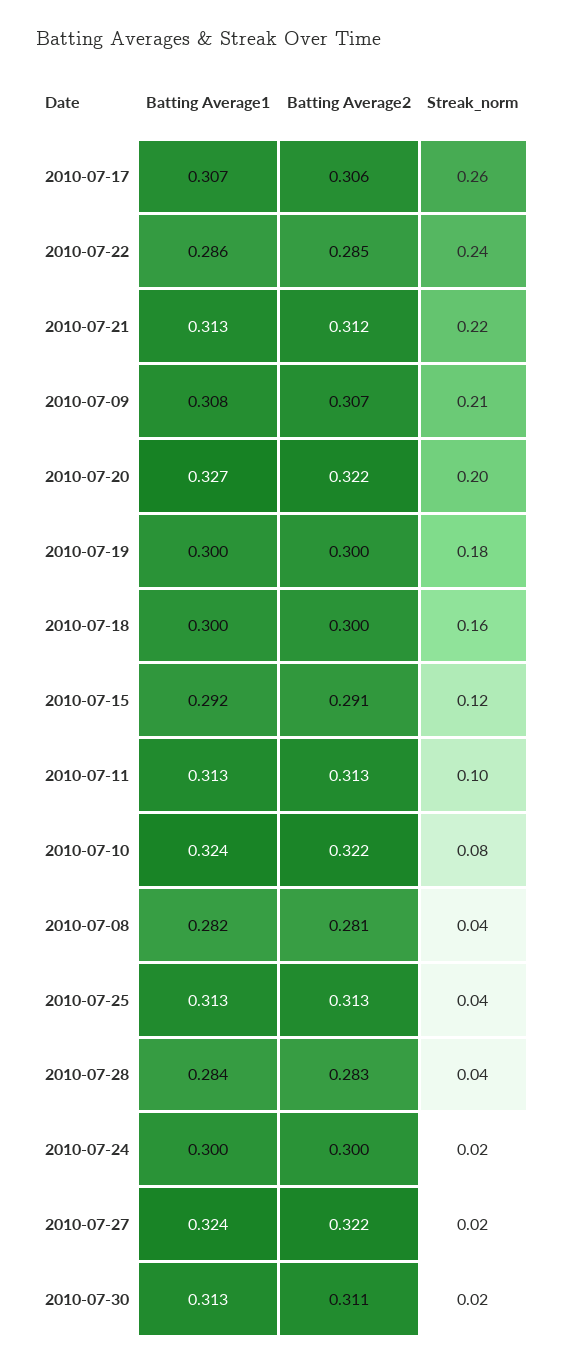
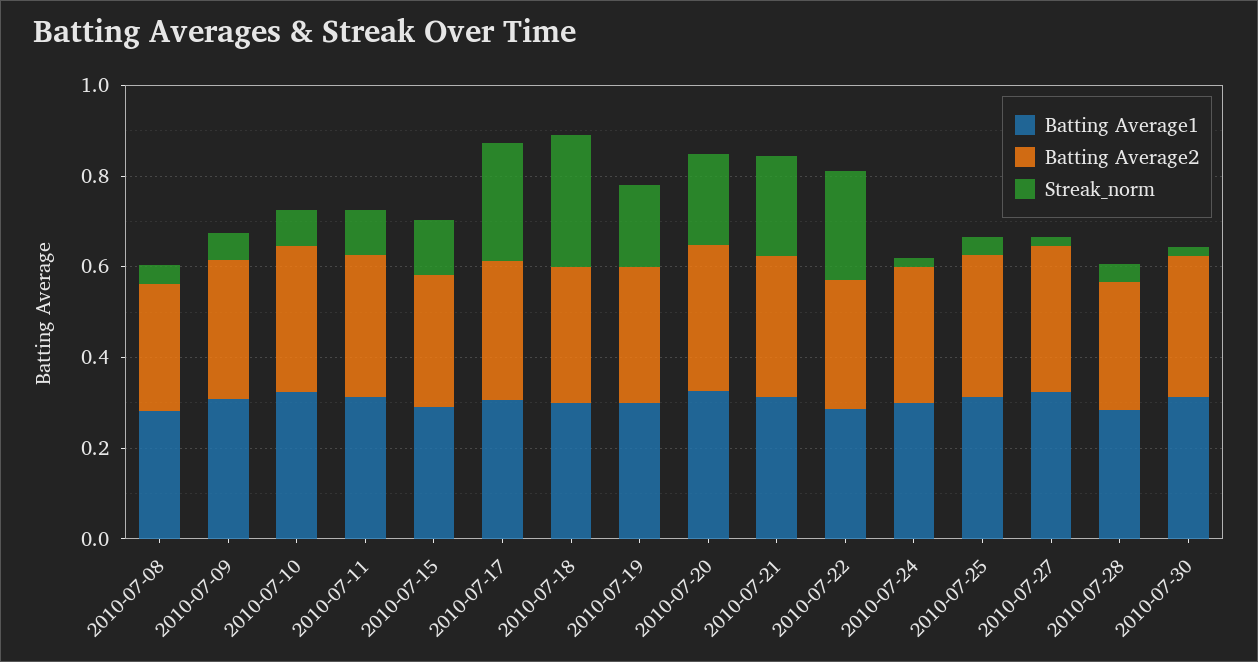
  {
    "Batting Average1": {
      "2010-07-17": 0.307,
      "2010-07-22": 0.286,
      "2010-07-21": 0.313,
      "2010-07-09": 0.308,
      "2010-07-20": 0.327,
      "2010-07-19": 0.3,
      "2010-07-18": 0.3,
      "2010-07-15": 0.292,
      "2010-07-11": 0.313,
      "2010-07-10": 0.324,
      "2010-07-08": 0.282,
      "2010-07-25": 0.313,
      "2010-07-28": 0.284,
      "2010-07-24": 0.3,
      "2010-07-27": 0.324,
      "2010-07-30": 0.313
    },
    "Batting Average2": {
      "2010-07-17": 0.306,
      "2010-07-22": 0.285,
      "2010-07-21": 0.312,
      "2010-07-09": 0.307,
      "2010-07-20": 0.322,
      "2010-07-19": 0.3,
      "2010-07-18": 0.3,
      "2010-07-15": 0.291,
      "2010-07-11": 0.313,
      "2010-07-10": 0.322,
      "2010-07-08": 0.281,
      "2010-07-25": 0.313,
      "2010-07-28": 0.283,
      "2010-07-24": 0.3,
      "2010-07-27": 0.322,
      "2010-07-30": 0.311
    },
    "Streak_norm": {
      "2010-07-17": 0.26,
      "2010-07-22": 0.24,
      "2010-07-21": 0.22,
-     "2010-07-09": 0.21,
+     "2010-07-09": 0.05,
      "2010-07-20": 0.2,
      "2010-07-19": 0.18,
-     "2010-07-18": 0.16,
+     "2010-07-18": 0.3,
      "2010-07-15": 0.12,
      "2010-07-11": 0.1,
      "2010-07-10": 0.08,
      "2010-07-08": 0.04,
      "2010-07-25": 0.04,
      "2010-07-28": 0.04,
      "2010-07-24": 0.02,
      "2010-07-27": 0.02,
      "2010-07-30": 0.02
    }
  }

